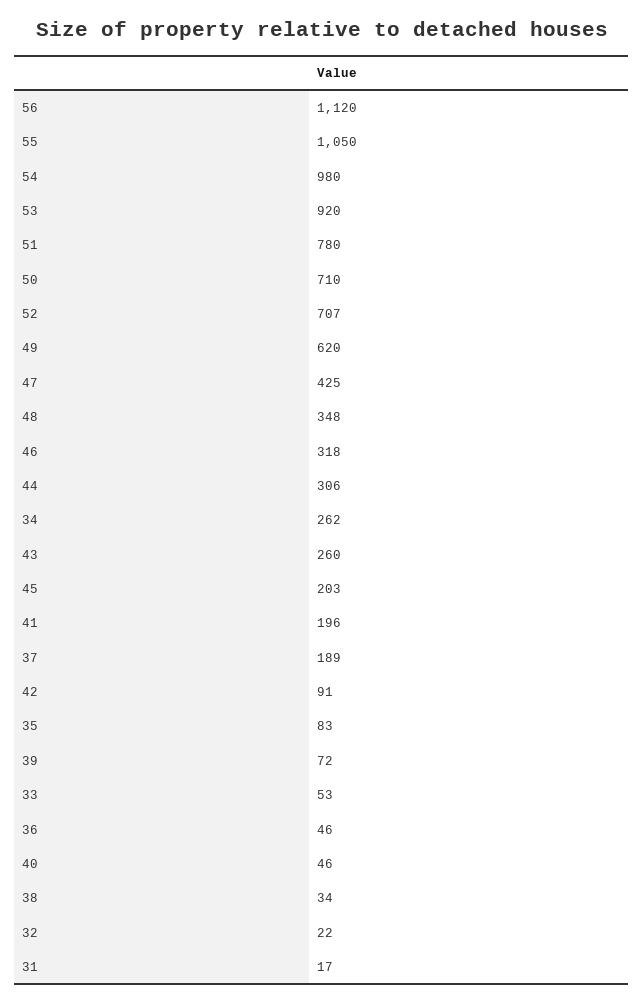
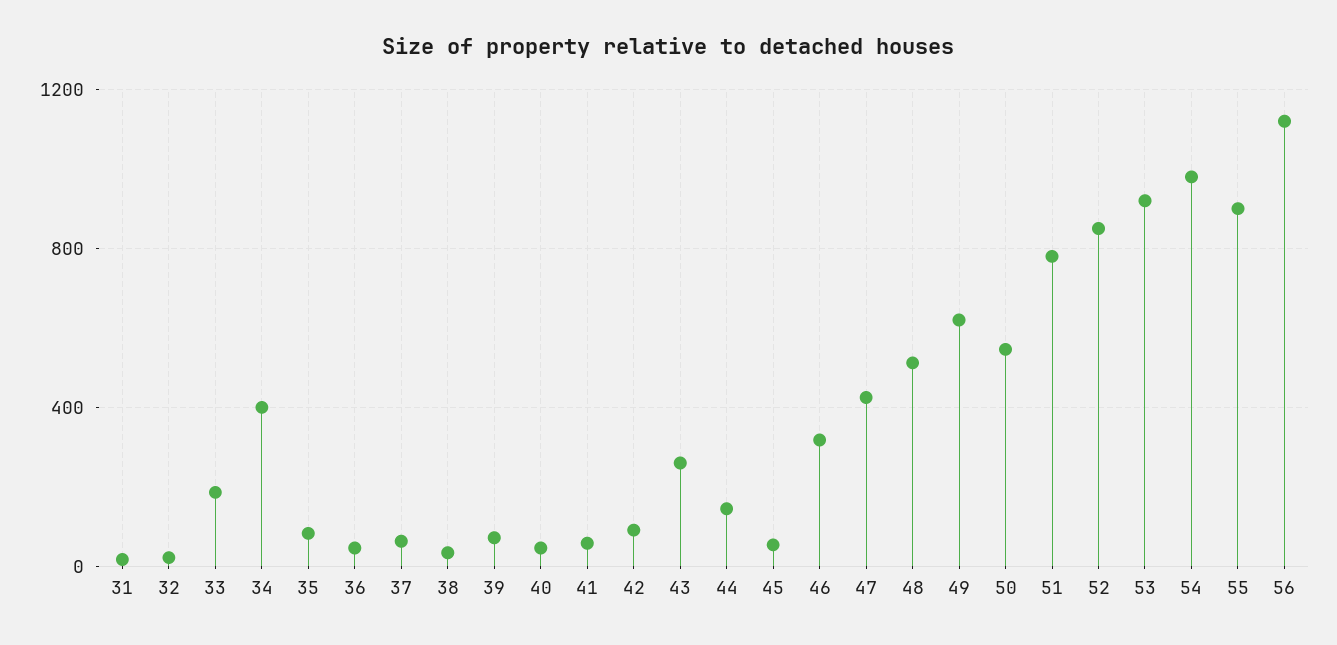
  {
    "56": 1120,
-   "55": 1050,
+   "55": 900,
    "54": 980,
    "53": 920,
    "51": 780,
-   "50": 710,
+   "50": 550,
-   "52": 707,
+   "52": 850,
    "49": 620,
    "47": 425,
-   "48": 348,
+   "48": 500,
    "46": 318,
-   "44": 306,
+   "44": 150,
-   "34": 262,
+   "34": 400,
    "43": 260,
-   "45": 203,
+   "45": 50,
-   "41": 196,
+   "41": 50,
-   "37": 189,
+   "37": 50,
    "42": 91,
    "35": 83,
    "39": 72,
-   "33": 53,
+   "33": 200,
    "36": 46,
    "40": 46,
    "38": 34,
    "32": 22,
    "31": 17
  }

